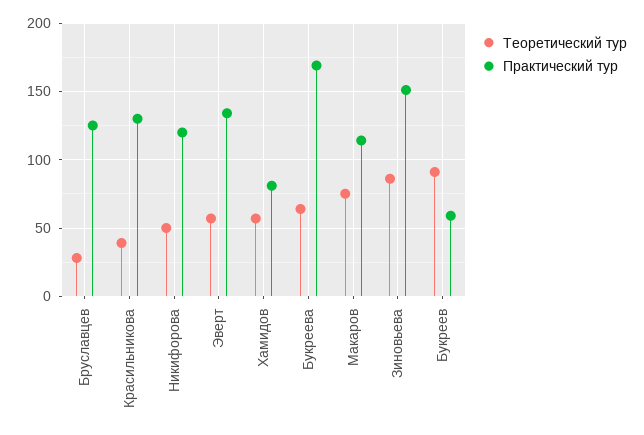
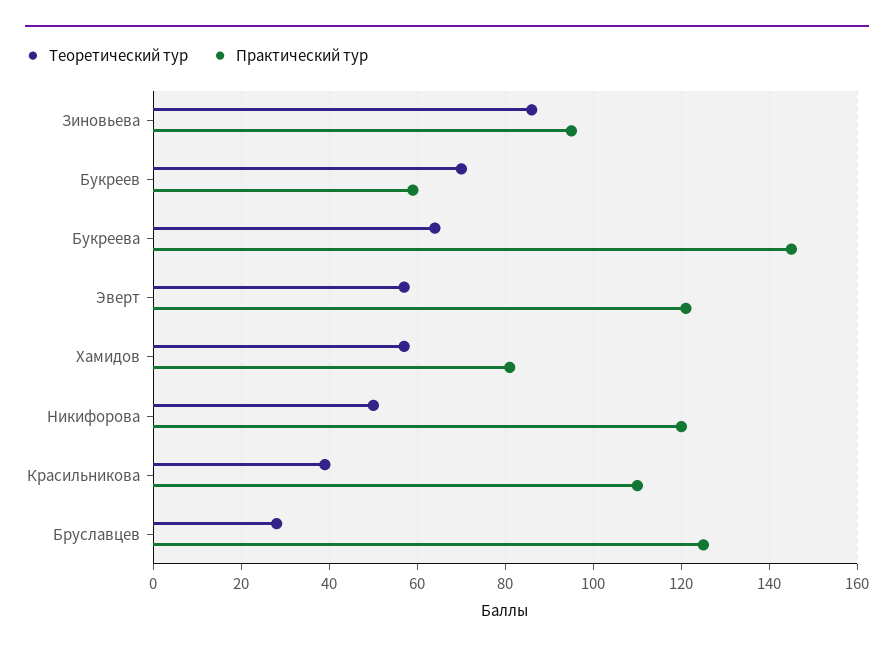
  {
    "Теоретический тур": {
      "Бруславцев": 30,
      "Красильникова": 40,
      "Никифорова": 50,
      "Эверт": 55,
      "Хамидов": 55,
      "Букреева": 65,
-     "Макаров": 75,
      "Зиновьева": 85,
-     "Букреев": 90
+     "Букреев": 70
    },
    "Практический тур": {
      "Бруславцев": 125,
-     "Красильникова": 130,
+     "Красильникова": 110,
      "Никифорова": 120,
-     "Эверт": 135,
+     "Эверт": 120,
      "Хамидов": 80,
-     "Букреева": 170,
+     "Букреева": 145,
-     "Макаров": 115,
-     "Зиновьева": 150,
+     "Зиновьева": 95,
      "Букреев": 60
    }
  }

